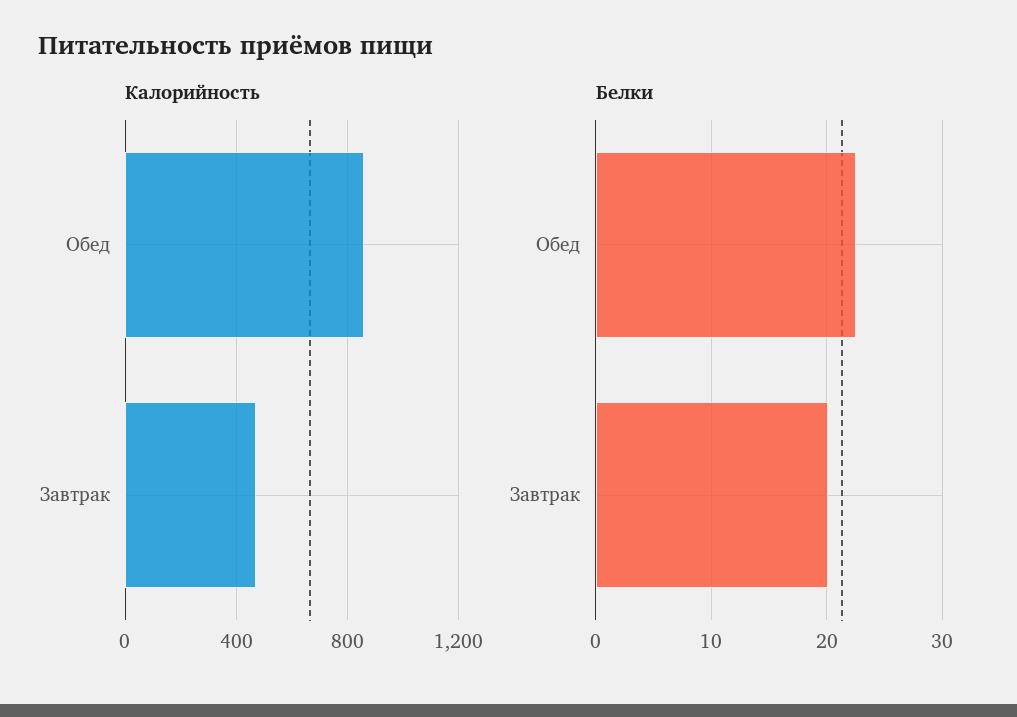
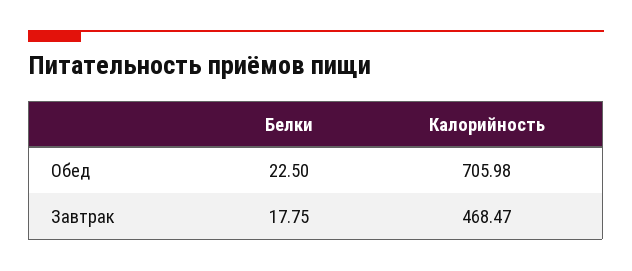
  {
    "Калорийность": {
-     "Обед": 850,
+     "Обед": 705.98,
      "Завтрак": 468.47
    },
    "Белки": {
      "Обед": 22.5,
-     "Завтрак": 20
+     "Завтрак": 17.75
    }
  }

